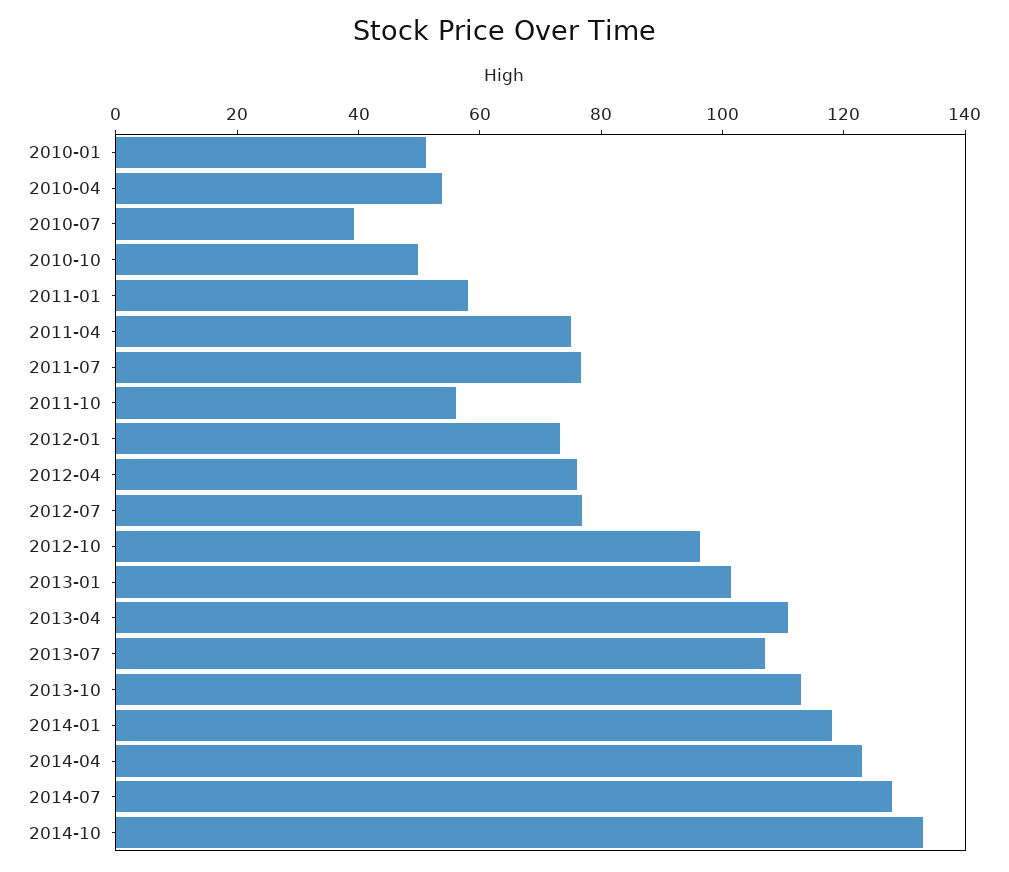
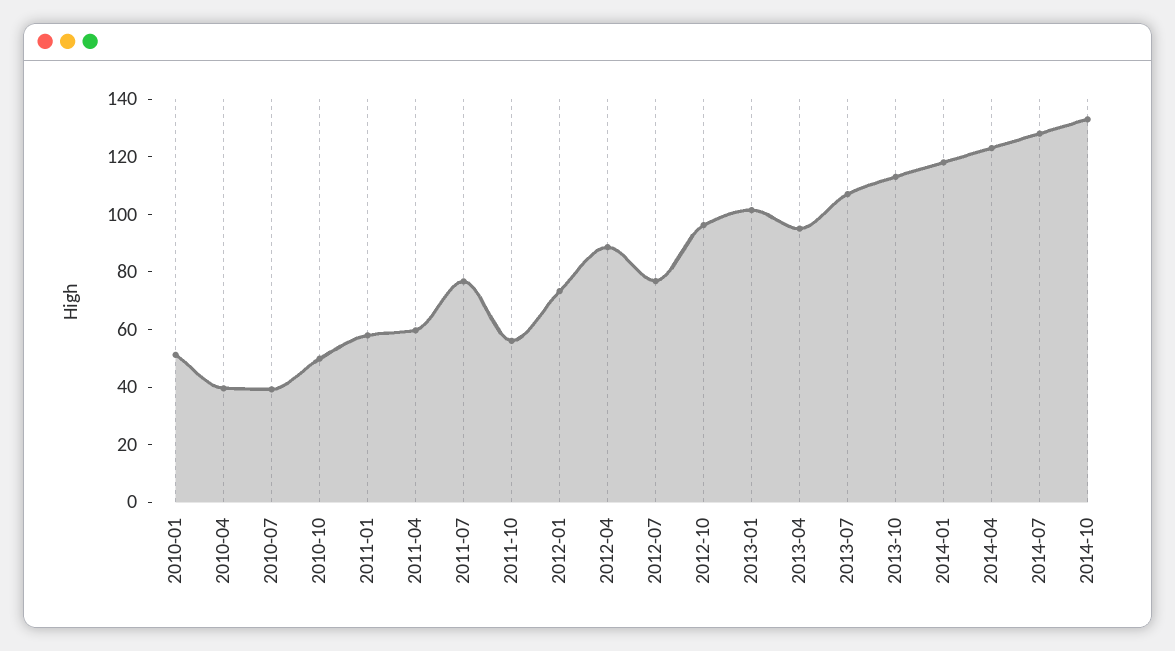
  {
    "2010-01": 50,
-   "2010-04": 55,
+   "2010-04": 40,
    "2010-07": 40,
    "2010-10": 50,
    "2011-01": 60,
-   "2011-04": 75,
+   "2011-04": 60,
    "2011-07": 75,
    "2011-10": 55,
    "2012-01": 75,
-   "2012-04": 75,
+   "2012-04": 90,
    "2012-07": 75,
    "2012-10": 95,
    "2013-01": 100,
-   "2013-04": 110,
+   "2013-04": 95,
    "2013-07": 105,
    "2013-10": 115,
    "2014-01": 120,
    "2014-04": 125,
    "2014-07": 130,
    "2014-10": 135
  }

